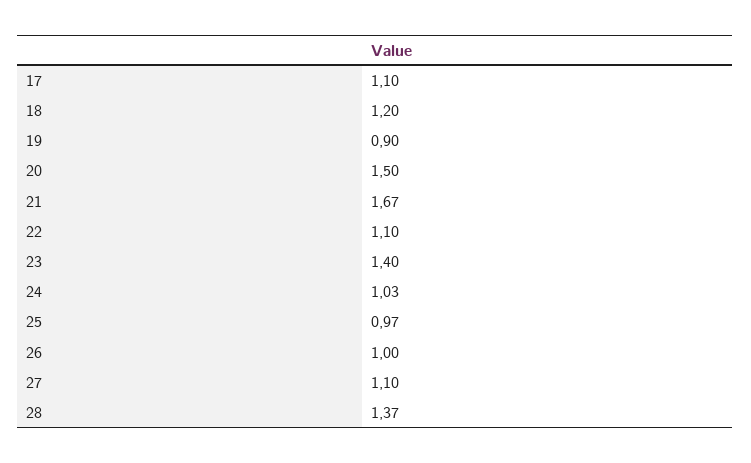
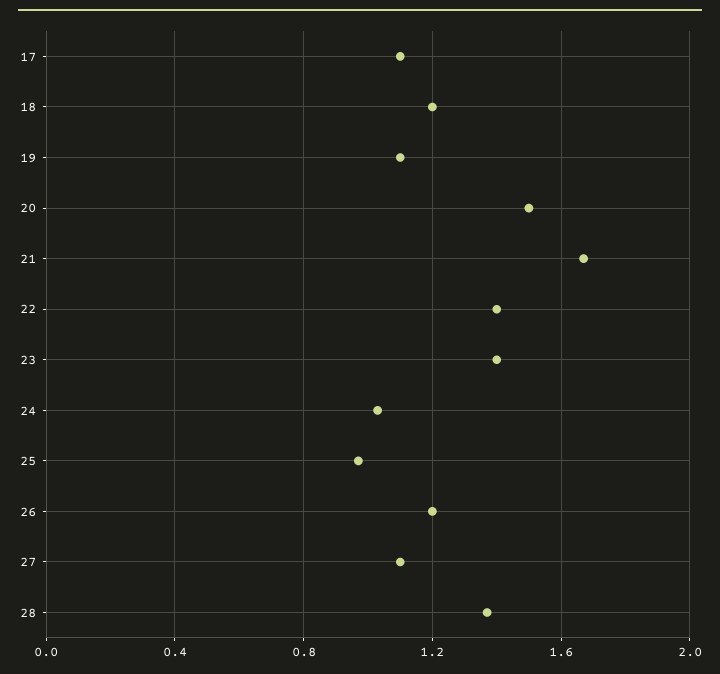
  {
    "17": 1.1,
    "18": 1.2,
-   "19": 0.9,
+   "19": 1.1,
    "20": 1.5,
    "21": 1.67,
-   "22": 1.1,
+   "22": 1.4,
    "23": 1.4,
    "24": 1.03,
    "25": 0.97,
-   "26": 1,
+   "26": 1.2,
    "27": 1.1,
    "28": 1.37
  }

